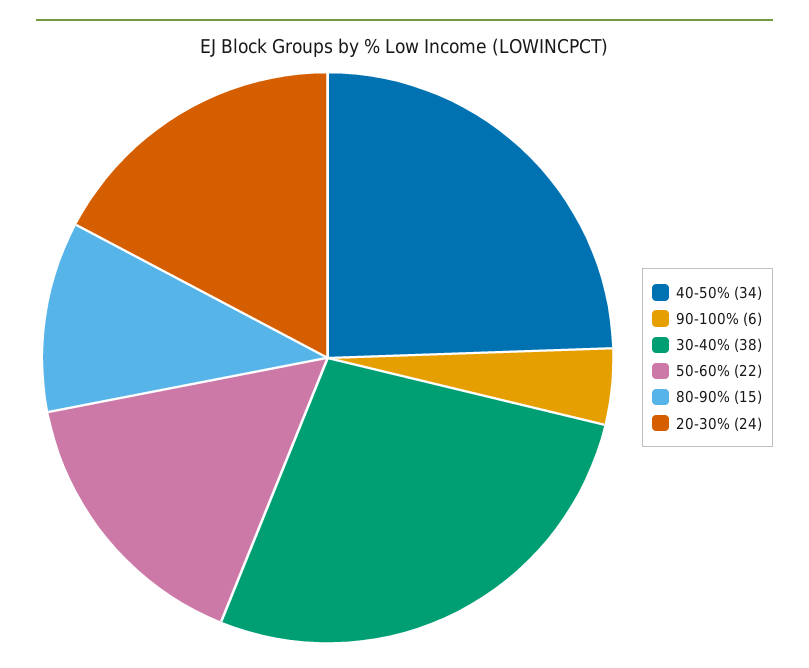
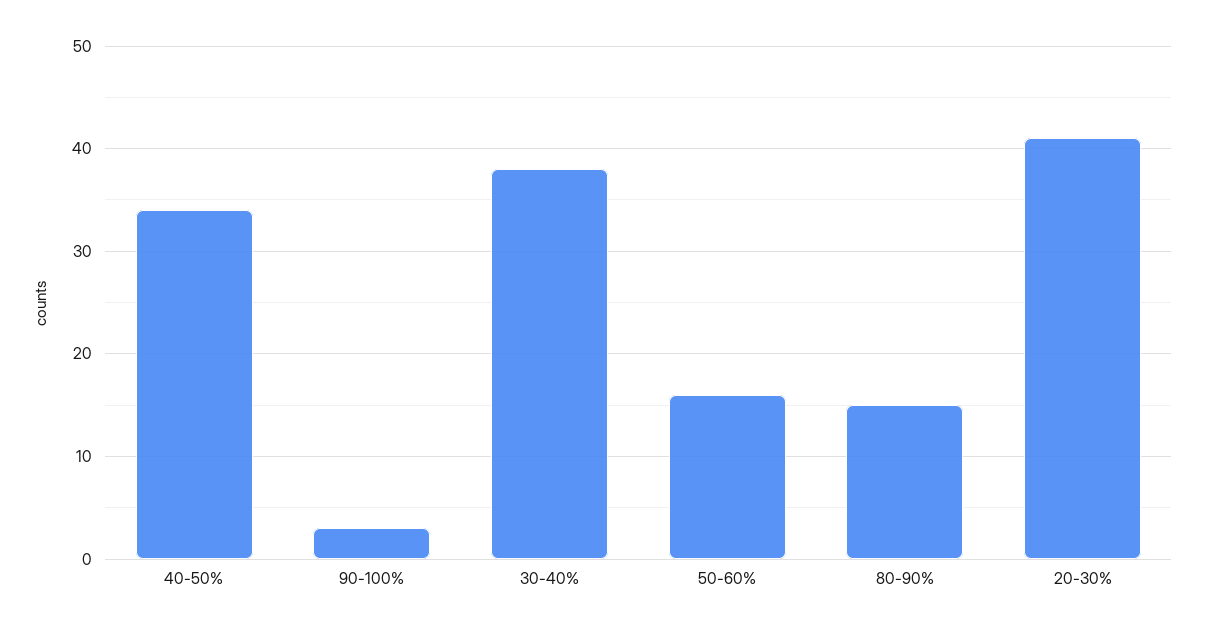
  {
    "40-50%": 34,
-   "90-100%": 6,
+   "90-100%": 3,
    "30-40%": 38,
-   "50-60%": 22,
+   "50-60%": 16,
    "80-90%": 15,
-   "20-30%": 24
+   "20-30%": 41
  }

